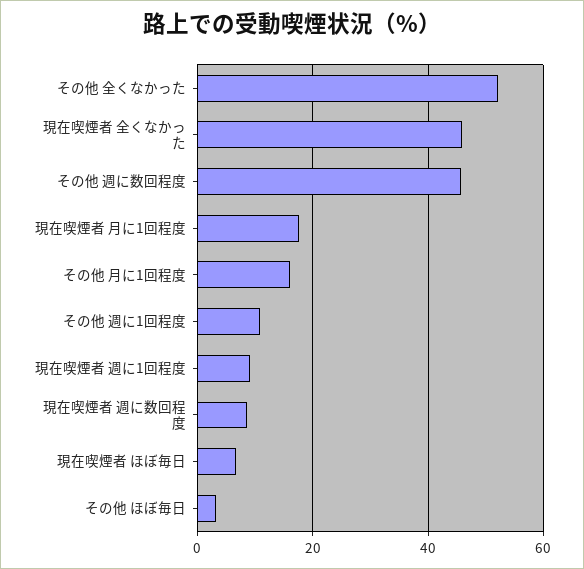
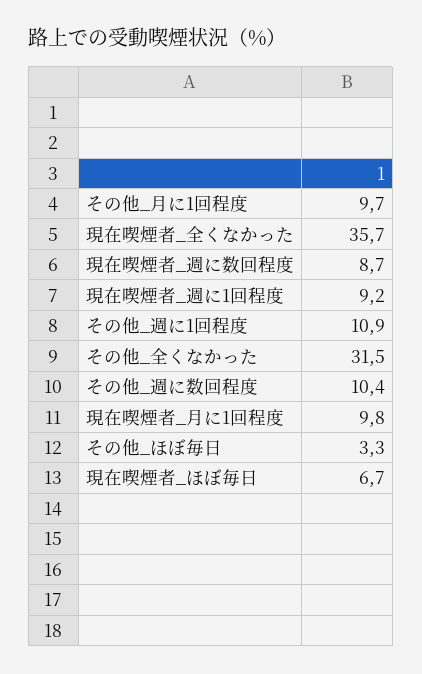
  {
-   "その他 全くなかった": 52,
+   "その他 全くなかった": 31.5,
-   "現在喫煙者 全くなかった": 46,
+   "現在喫煙者 全くなかった": 35.7,
-   "その他 週に数回程度": 46,
+   "その他 週に数回程度": 10.4,
-   "現在喫煙者 月に1回程度": 18,
+   "現在喫煙者 月に1回程度": 9.8,
-   "その他 月に1回程度": 16,
+   "その他 月に1回程度": 9.7,
    "その他 週に1回程度": 10.9,
    "現在喫煙者 週に1回程度": 9.2,
    "現在喫煙者 週に数回程度": 8.7,
    "現在喫煙者 ほぼ毎日": 6.7,
    "その他 ほぼ毎日": 3.3
  }

